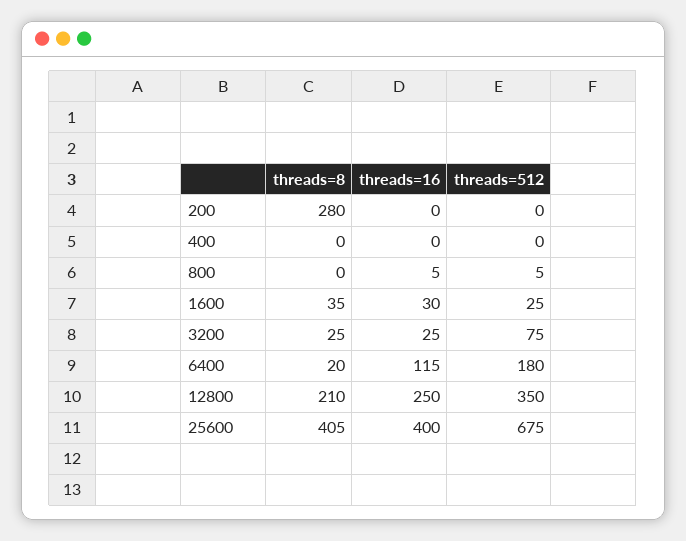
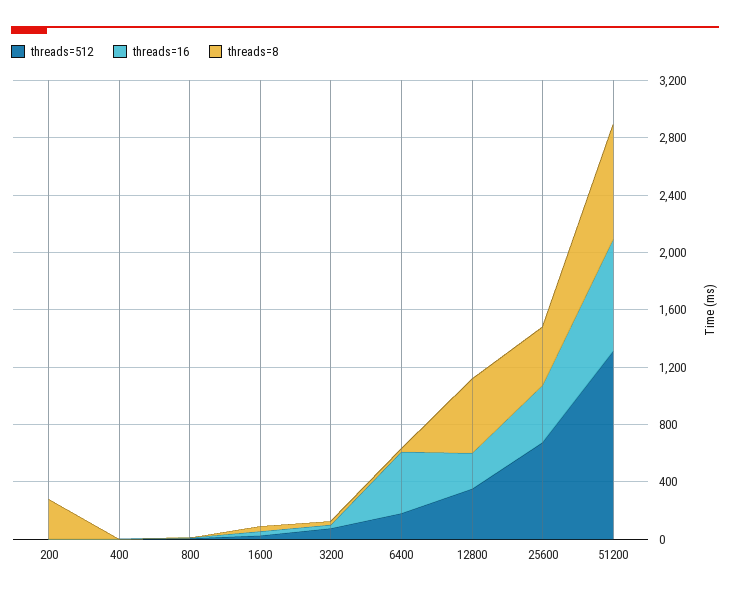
  {
    "threads=8": {
      "200": 280,
      "400": 0,
      "800": 0,
      "1600": 35,
      "3200": 25,
      "6400": 20,
-     "12800": 210,
+     "12800": 500,
-     "25600": 405
+     "25600": 405,
+     "51200": 800
    },
    "threads=16": {
      "200": 0,
      "400": 0,
      "800": 5,
      "1600": 30,
      "3200": 25,
-     "6400": 115,
+     "6400": 400,
      "12800": 250,
-     "25600": 400
+     "25600": 400,
+     "51200": 800
    },
    "threads=512": {
      "200": 0,
      "400": 0,
      "800": 5,
      "1600": 25,
      "3200": 75,
      "6400": 180,
      "12800": 350,
-     "25600": 675
+     "25600": 675,
+     "51200": 1300
    }
  }

